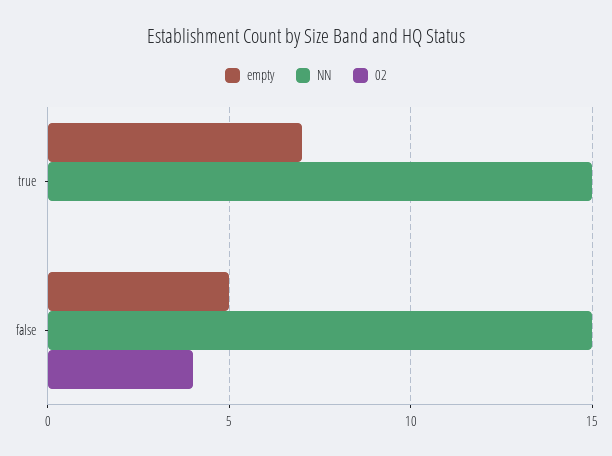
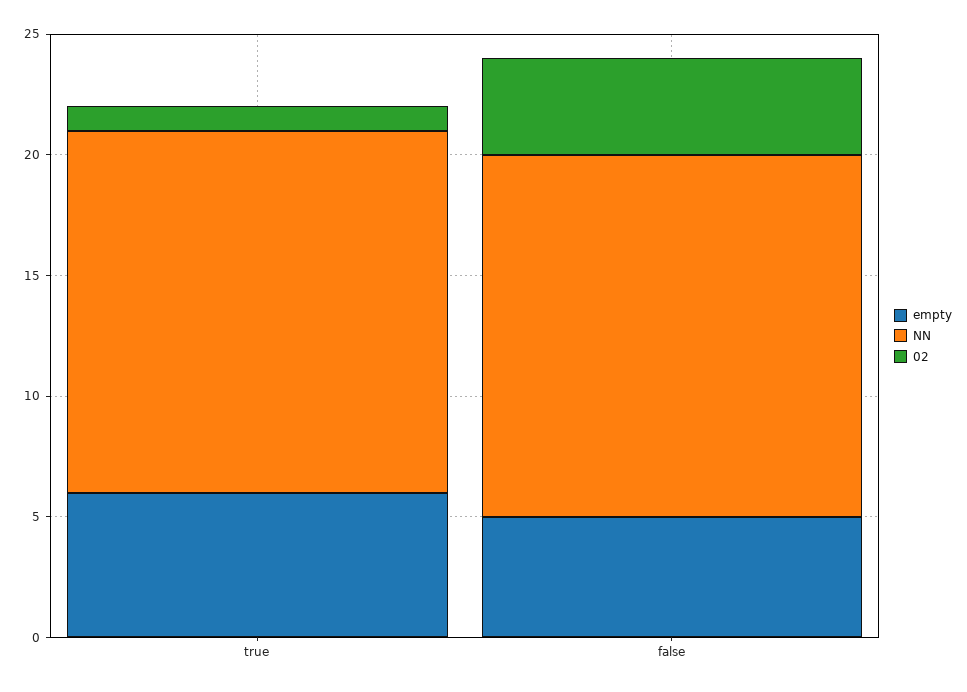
  {
    "empty": {
-     "true": 7,
+     "true": 6,
      "false": 5
    },
    "NN": {
      "true": 15,
      "false": 15
    },
    "02": {
-     "true": 0,
+     "true": 1,
      "false": 4
    }
  }

